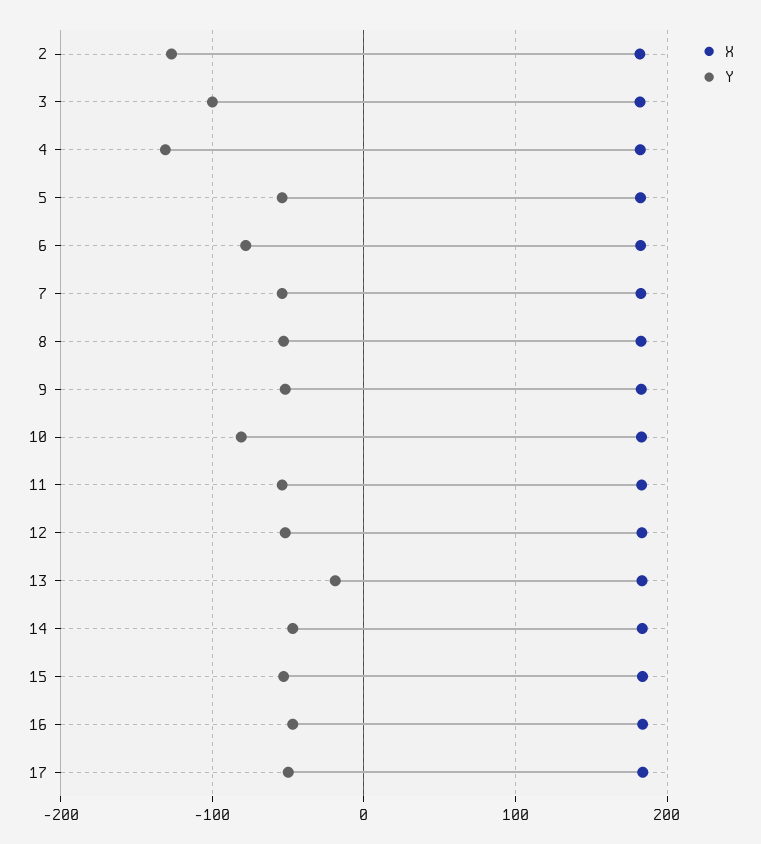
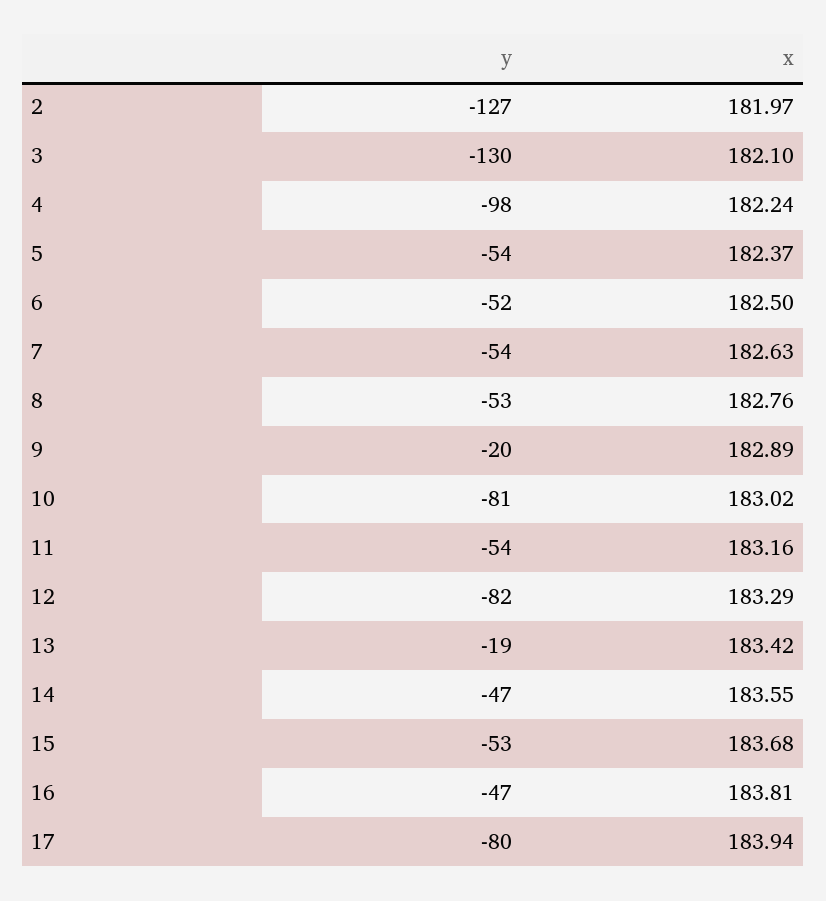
  {
    "X": {
      "2": 181.97,
      "3": 182.1,
      "4": 182.24,
      "5": 182.37,
      "6": 182.5,
      "7": 182.63,
      "8": 182.76,
      "9": 182.89,
      "10": 183.02,
      "11": 183.16,
      "12": 183.29,
      "13": 183.42,
      "14": 183.55,
      "15": 183.68,
      "16": 183.81,
      "17": 183.94
    },
    "Y": {
      "2": -127,
-     "3": -100,
+     "3": -130,
-     "4": -130,
+     "4": -98,
      "5": -54,
-     "6": -80,
+     "6": -52,
      "7": -54,
      "8": -53,
-     "9": -50,
+     "9": -20,
      "10": -81,
      "11": -54,
-     "12": -50,
+     "12": -82,
      "13": -19,
      "14": -47,
      "15": -53,
      "16": -47,
-     "17": -50
+     "17": -80
    }
  }

